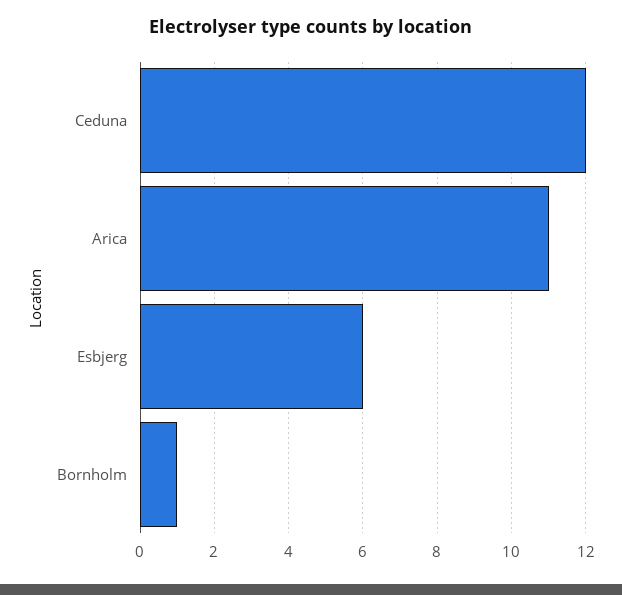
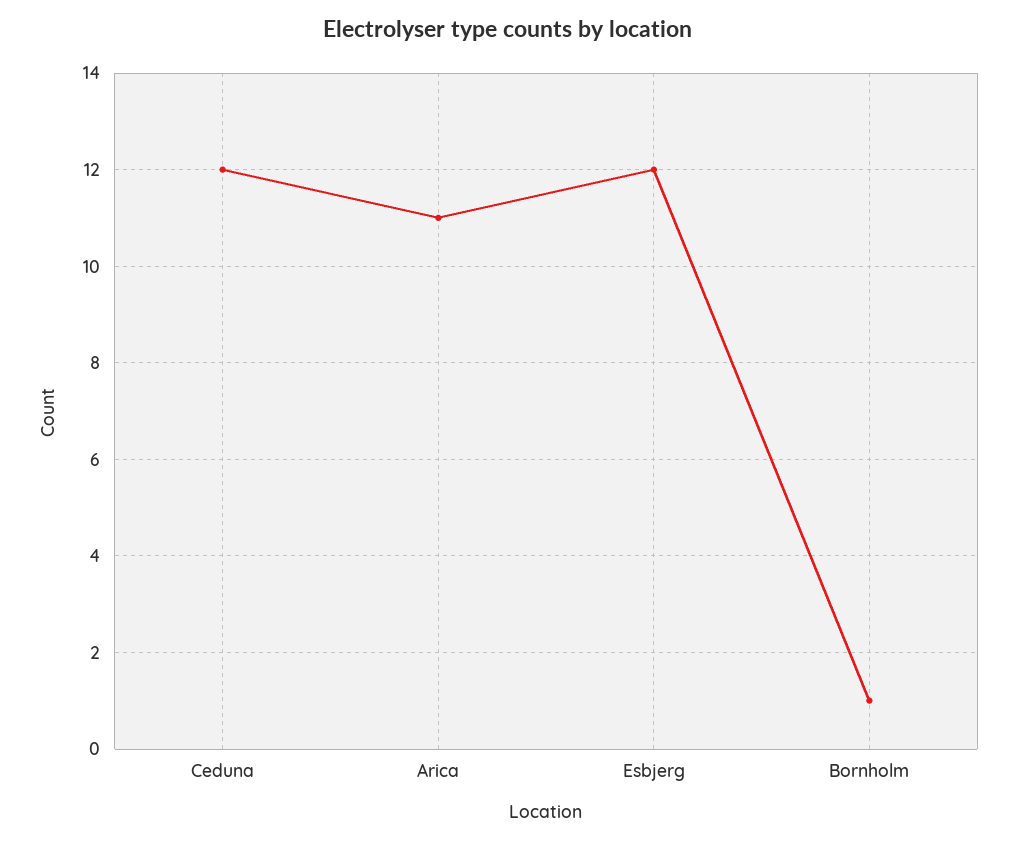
  {
    "Ceduna": 12,
    "Arica": 11,
-   "Esbjerg": 6,
+   "Esbjerg": 12,
    "Bornholm": 1
  }

